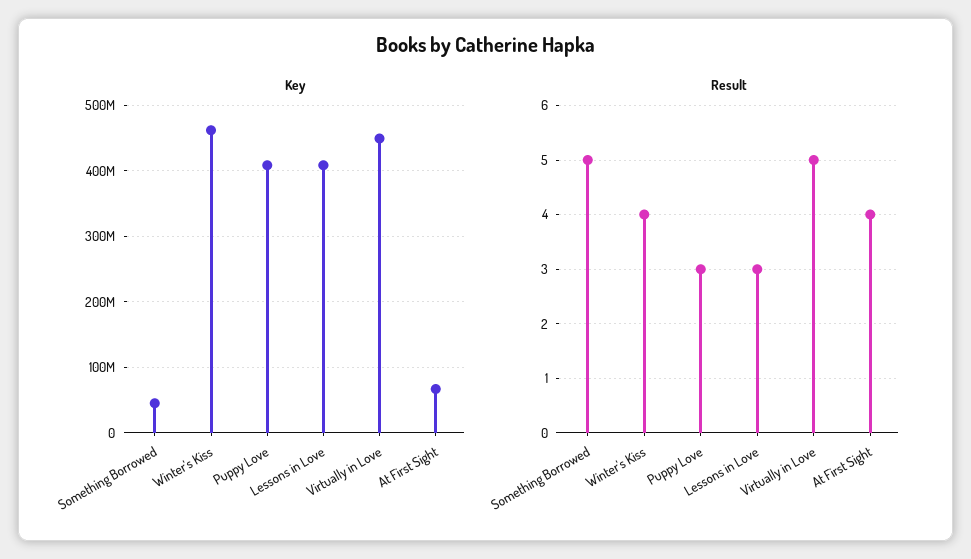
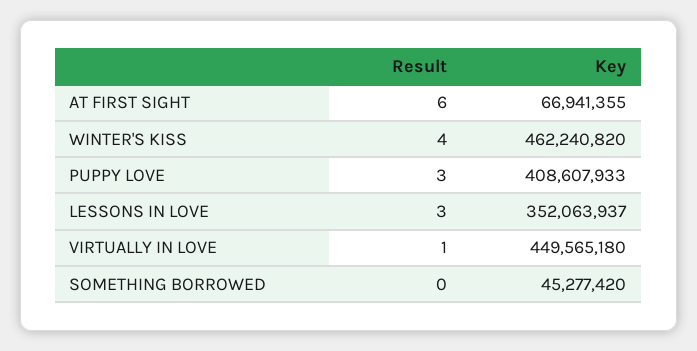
  {
    "Key": {
      "Something Borrowed": 45277420,
      "Winter's Kiss": 462240820,
      "Puppy Love": 408607933,
-     "Lessons in Love": 410000000,
+     "Lessons in Love": 352063937,
      "Virtually in Love": 449565180,
      "At First Sight": 66941355
    },
    "Result": {
-     "Something Borrowed": 5,
+     "Something Borrowed": 0,
      "Winter's Kiss": 4,
      "Puppy Love": 3,
      "Lessons in Love": 3,
-     "Virtually in Love": 5,
+     "Virtually in Love": 1,
-     "At First Sight": 4
+     "At First Sight": 6
    }
  }

